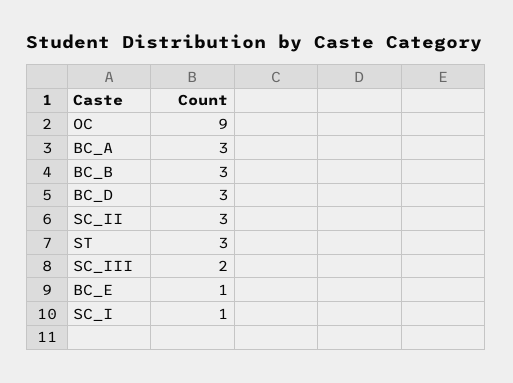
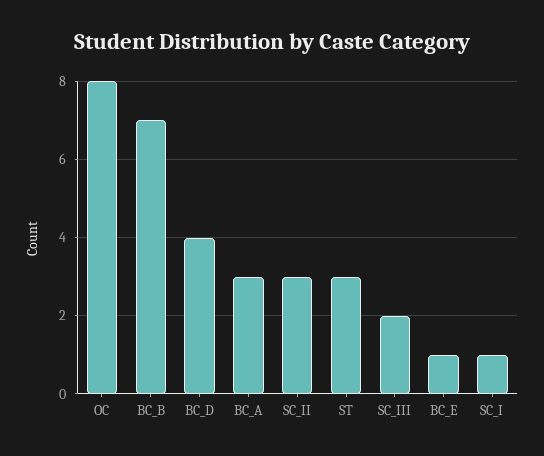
  {
-   "OC": 9,
+   "OC": 8,
    "BC_A": 3,
-   "BC_B": 3,
+   "BC_B": 7,
-   "BC_D": 3,
+   "BC_D": 4,
    "SC_II": 3,
    "ST": 3,
    "SC_III": 2,
    "BC_E": 1,
    "SC_I": 1
  }

